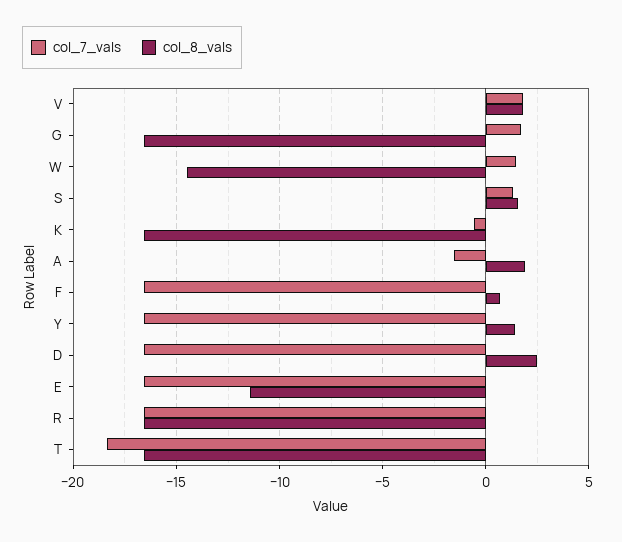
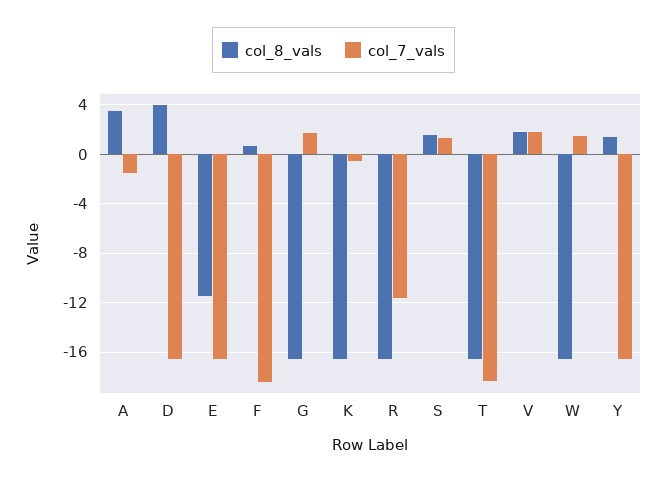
  {
    "col_7_vals": {
      "V": 2,
      "G": 1.5,
      "W": 1.5,
      "S": 1.5,
      "K": -0.5,
      "A": -1.5,
-     "F": -16.5,
+     "F": -18.5,
      "Y": -16.5,
      "D": -16.5,
      "E": -16.5,
-     "R": -16.5,
+     "R": -11.5,
      "T": -18.5
    },
    "col_8_vals": {
      "V": 2,
      "G": -16.5,
-     "W": -14.5,
+     "W": -16.5,
      "S": 1.5,
      "K": -16.5,
-     "A": 2,
+     "A": 3.5,
      "F": 0.5,
      "Y": 1.5,
-     "D": 2.5,
+     "D": 4,
      "E": -11.5,
      "R": -16.5,
      "T": -16.5
    }
  }

